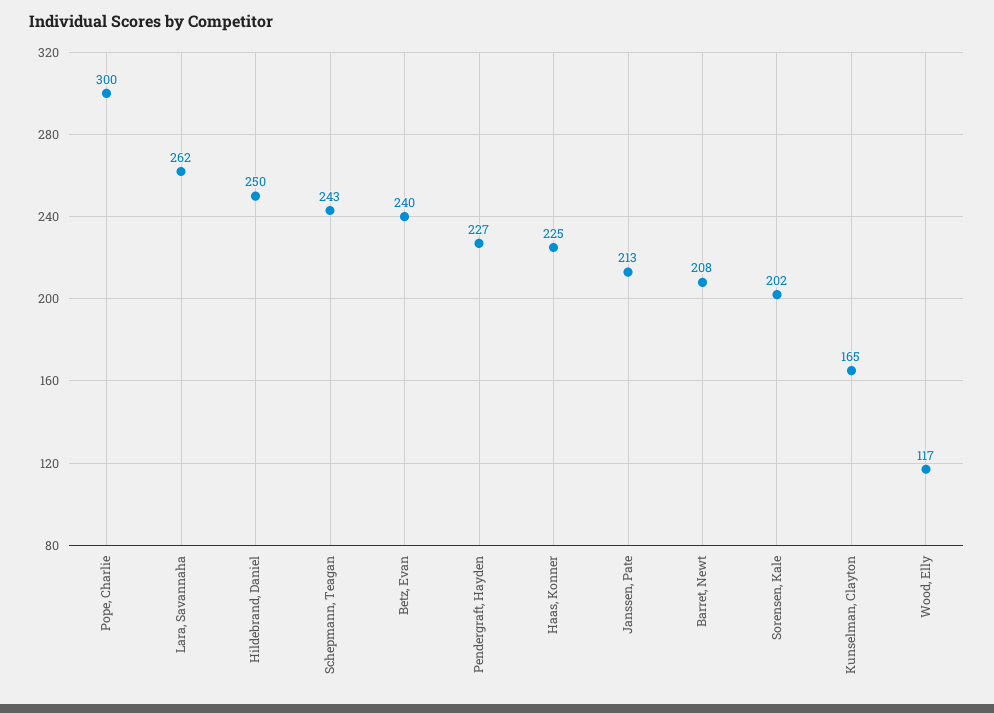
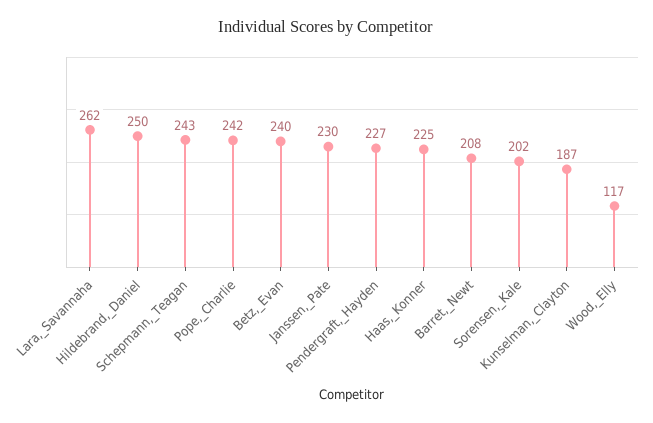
  {
-   "Pope, Charlie": 300,
+   "Pope, Charlie": 242,
    "Lara, Savannaha": 262,
    "Hildebrand, Daniel": 250,
    "Schepmann, Teagan": 243,
    "Betz, Evan": 240,
    "Pendergraft, Hayden": 227,
    "Haas, Konner": 225,
-   "Janssen, Pate": 213,
+   "Janssen, Pate": 230,
    "Barret, Newt": 208,
    "Sorensen, Kale": 202,
-   "Kunselman, Clayton": 165,
+   "Kunselman, Clayton": 187,
    "Wood, Elly": 117
  }

